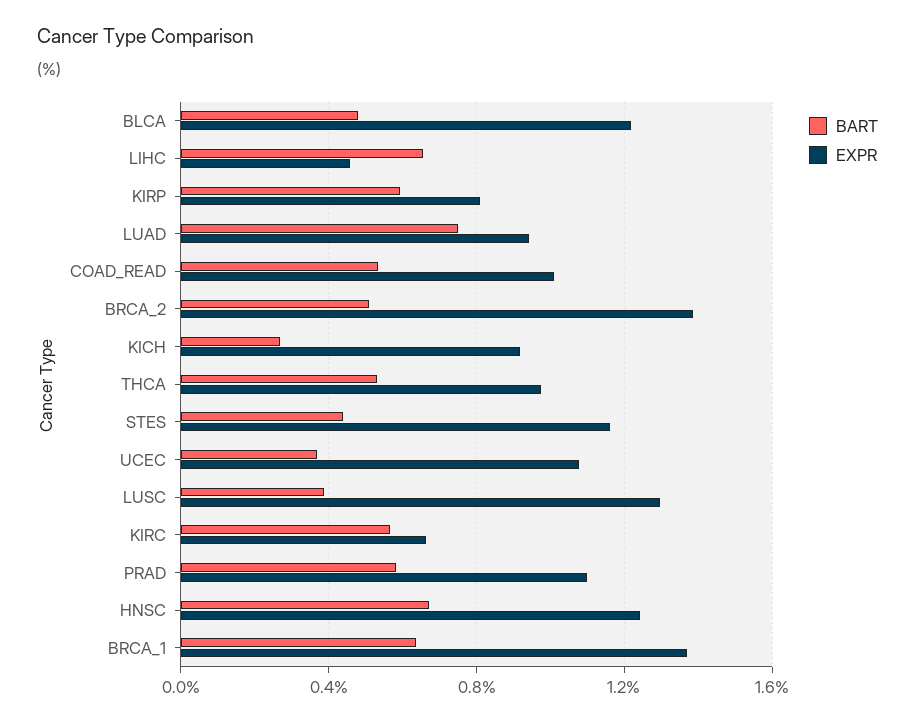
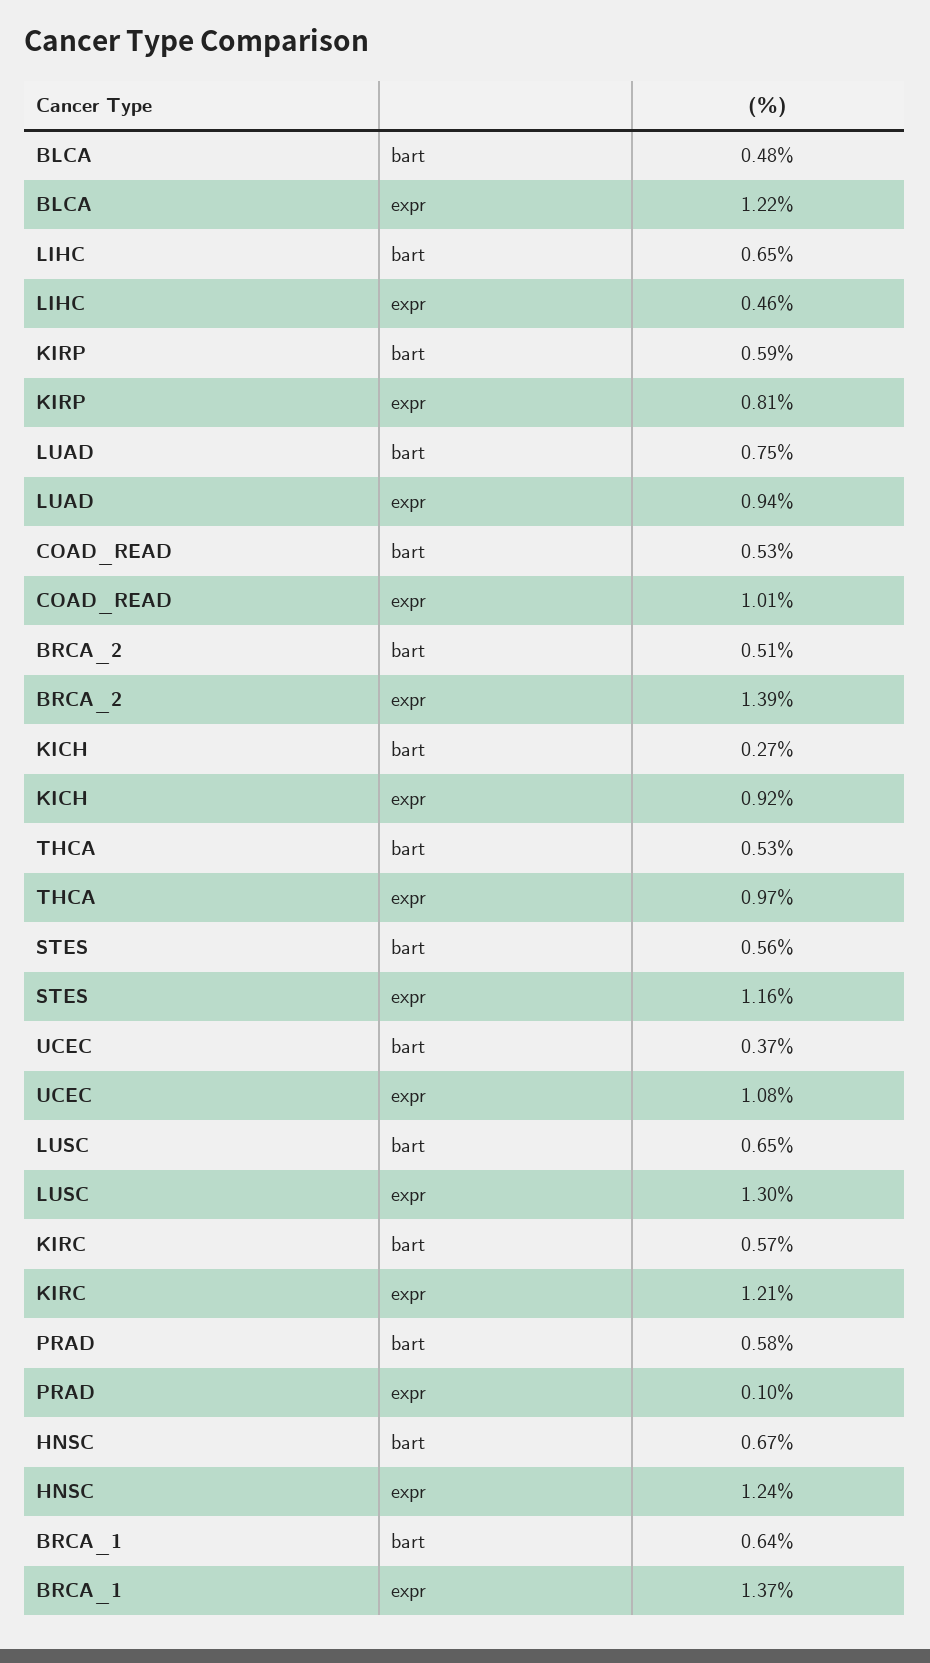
  {
    "BART": {
      "BLCA": 0.48,
      "LIHC": 0.65,
      "KIRP": 0.59,
      "LUAD": 0.75,
      "COAD_READ": 0.53,
      "BRCA_2": 0.51,
      "KICH": 0.27,
      "THCA": 0.53,
-     "STES": 0.45,
+     "STES": 0.56,
      "UCEC": 0.37,
-     "LUSC": 0.4,
+     "LUSC": 0.65,
      "KIRC": 0.57,
      "PRAD": 0.58,
      "HNSC": 0.67,
      "BRCA_1": 0.64
    },
    "EXPR": {
      "BLCA": 1.22,
      "LIHC": 0.46,
      "KIRP": 0.81,
      "LUAD": 0.94,
      "COAD_READ": 1.01,
      "BRCA_2": 1.39,
      "KICH": 0.92,
      "THCA": 0.97,
      "STES": 1.16,
      "UCEC": 1.08,
      "LUSC": 1.3,
-     "KIRC": 0.65,
+     "KIRC": 1.21,
-     "PRAD": 1.1,
+     "PRAD": 0.1,
      "HNSC": 1.24,
      "BRCA_1": 1.37
    }
  }

